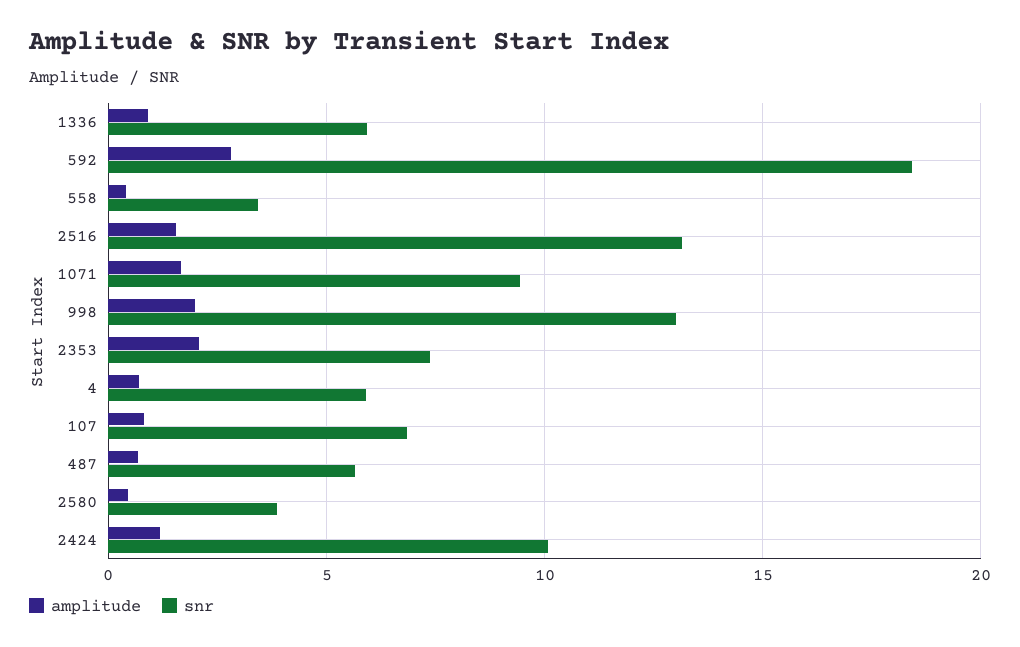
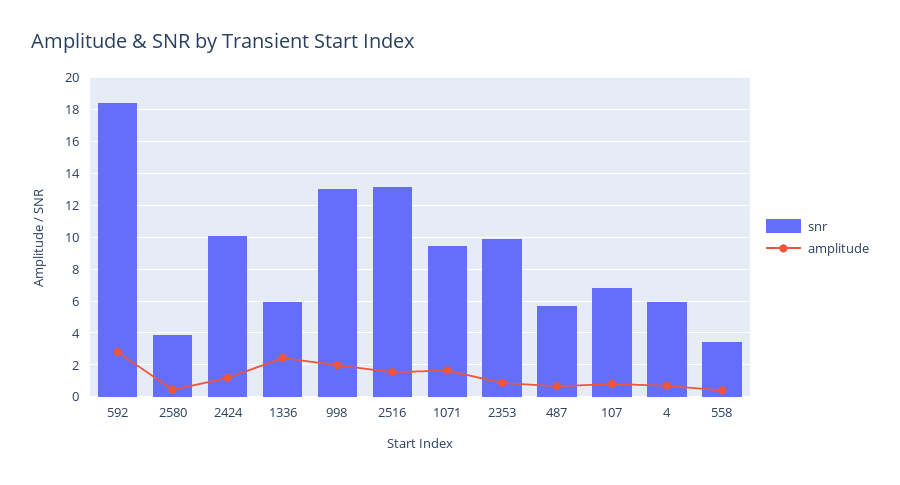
  {
    "amplitude": {
-     "1336": 1,
+     "1336": 2.5,
      "592": 3,
      "558": 0.5,
      "2516": 1.5,
      "1071": 1.5,
      "998": 2,
-     "2353": 2,
+     "2353": 1,
      "4": 0.5,
      "107": 1,
      "487": 0.5,
      "2580": 0.5,
      "2424": 1
    },
    "snr": {
      "1336": 6,
      "592": 18.5,
      "558": 3.5,
      "2516": 13,
      "1071": 9.5,
      "998": 13,
-     "2353": 7.5,
+     "2353": 10,
      "4": 6,
      "107": 7,
      "487": 5.5,
      "2580": 4,
      "2424": 10
    }
  }

